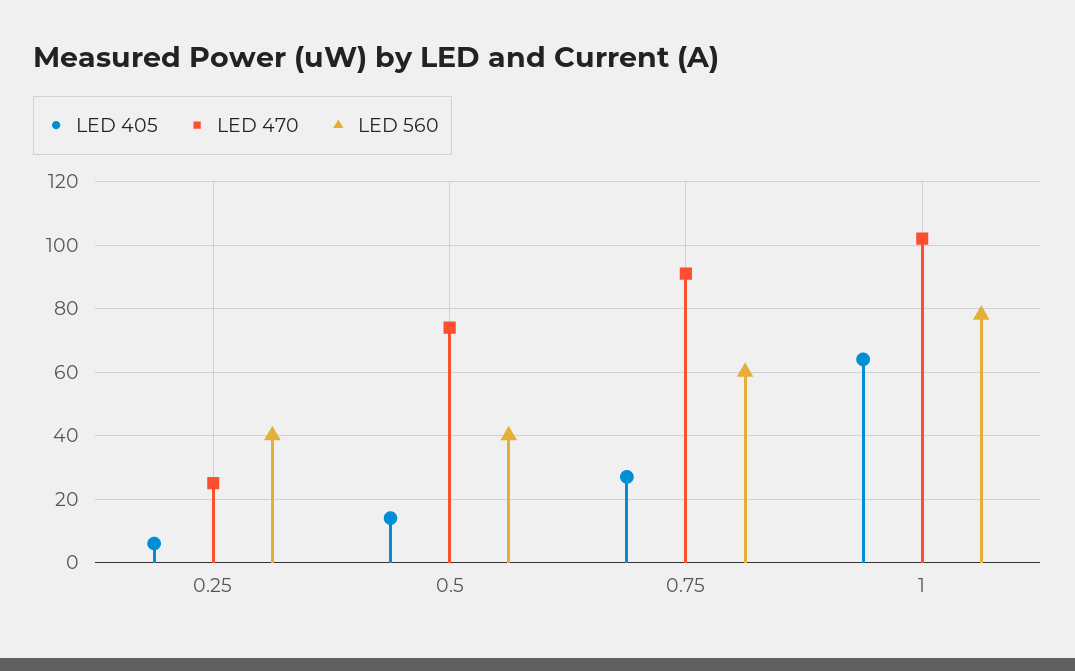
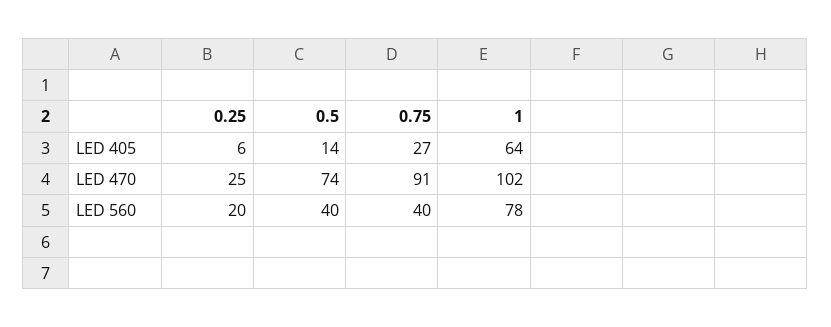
  {
    "LED 405": {
      "0.25": 6,
      "0.5": 14,
      "0.75": 27,
      "1": 64
    },
    "LED 470": {
      "0.25": 25,
      "0.5": 74,
      "0.75": 91,
      "1": 102
    },
    "LED 560": {
-     "0.25": 40,
+     "0.25": 20,
      "0.5": 40,
-     "0.75": 60,
+     "0.75": 40,
      "1": 78
    }
  }

